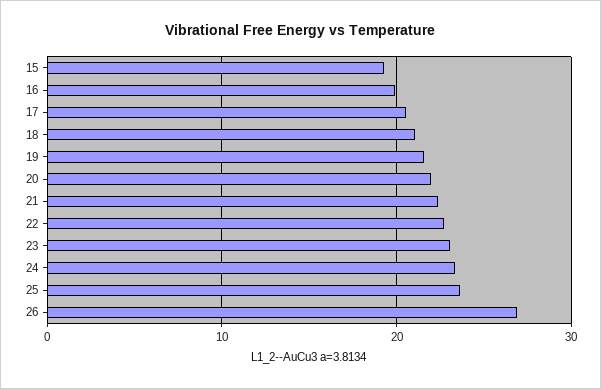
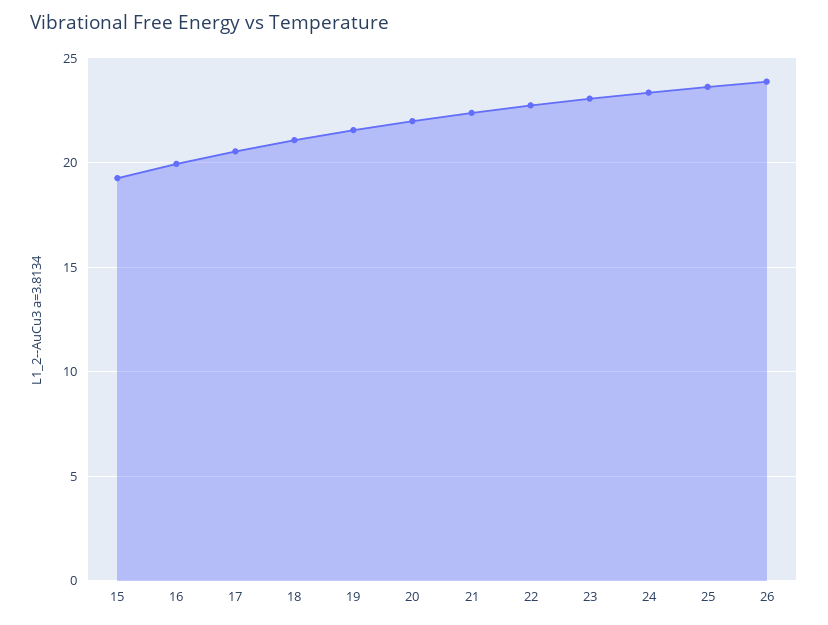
  {
    "15": 19.5,
    "16": 20,
    "17": 20.5,
    "18": 21,
    "19": 21.5,
    "20": 22,
    "21": 22.5,
    "22": 22.5,
    "23": 23,
    "24": 23.5,
    "25": 23.5,
-   "26": 27
+   "26": 24
  }

